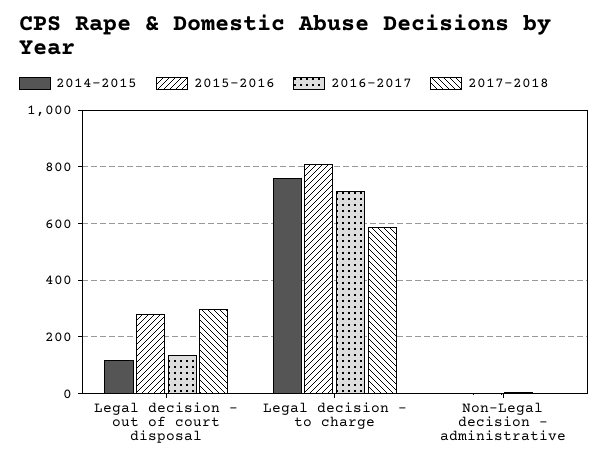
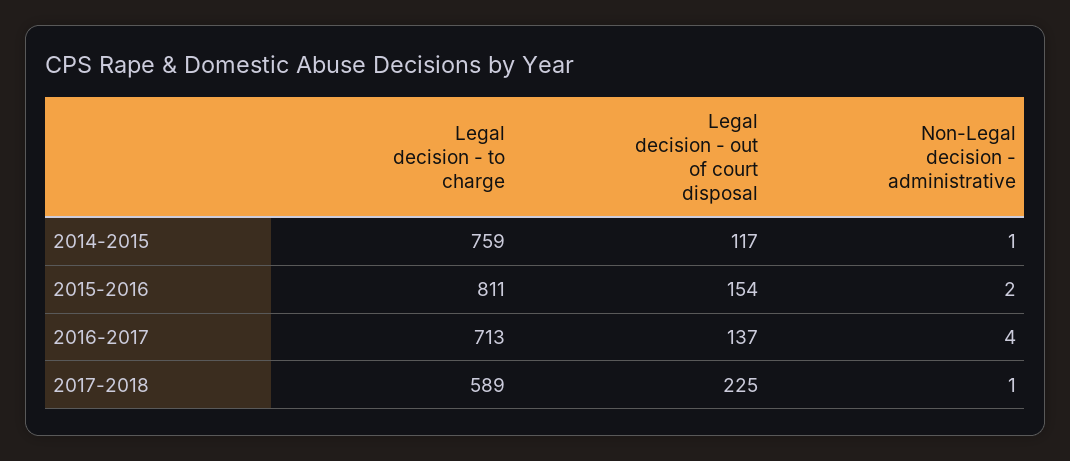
  {
    "2014-2015": {
      "Legal decision - out of court disposal": 117,
      "Legal decision - to charge": 759,
      "Non-Legal decision - administrative": 1
    },
    "2015-2016": {
-     "Legal decision - out of court disposal": 275,
+     "Legal decision - out of court disposal": 154,
      "Legal decision - to charge": 811,
      "Non-Legal decision - administrative": 2
    },
    "2016-2017": {
      "Legal decision - out of court disposal": 137,
      "Legal decision - to charge": 713,
      "Non-Legal decision - administrative": 4
    },
    "2017-2018": {
-     "Legal decision - out of court disposal": 300,
+     "Legal decision - out of court disposal": 225,
      "Legal decision - to charge": 589,
      "Non-Legal decision - administrative": 1
    }
  }

